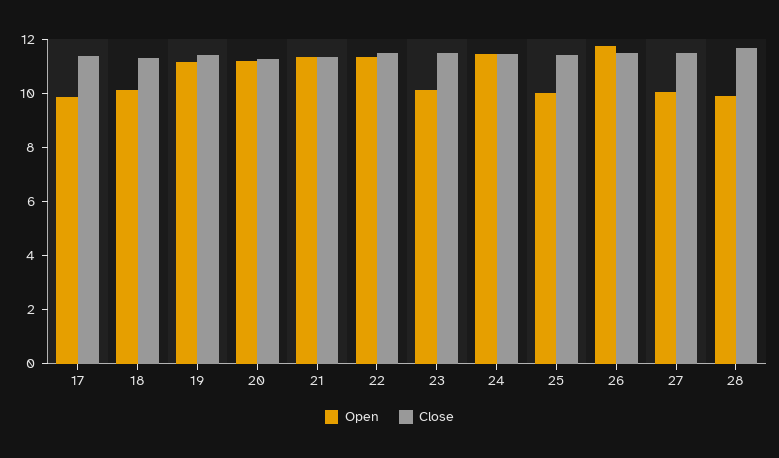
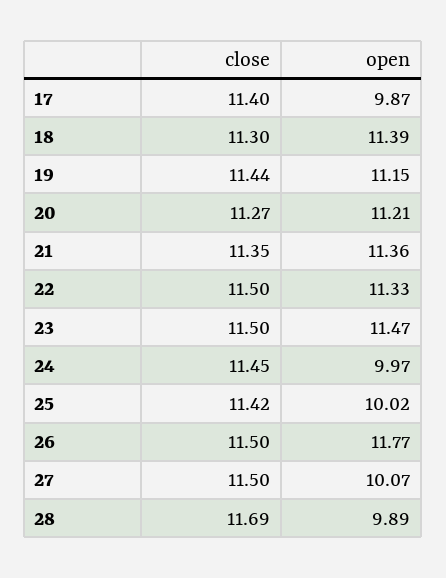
  {
    "Open": {
      "17": 9.87,
-     "18": 10,
+     "18": 11.39,
      "19": 11.15,
      "20": 11.21,
      "21": 11.36,
      "22": 11.33,
-     "23": 10,
+     "23": 11.47,
-     "24": 11.5,
+     "24": 9.97,
      "25": 10.02,
      "26": 11.77,
      "27": 10.07,
      "28": 9.89
    },
    "Close": {
      "17": 11.4,
      "18": 11.3,
      "19": 11.44,
      "20": 11.27,
      "21": 11.35,
      "22": 11.5,
      "23": 11.5,
      "24": 11.45,
      "25": 11.42,
      "26": 11.5,
      "27": 11.5,
      "28": 11.69
    }
  }

